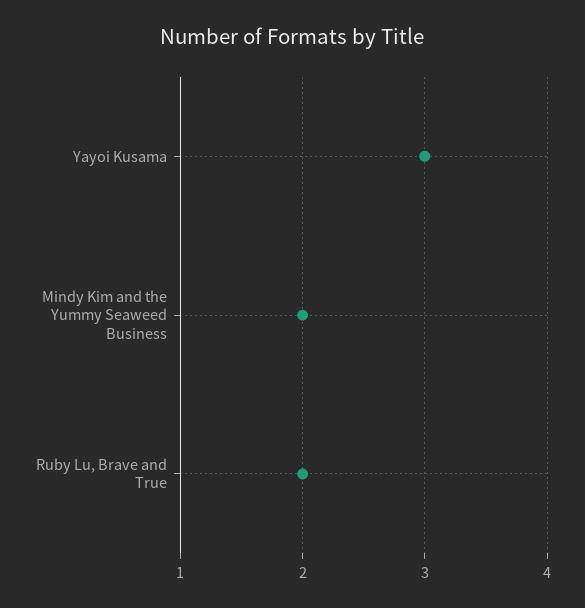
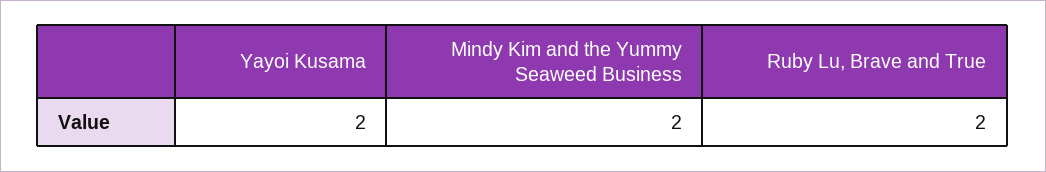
  {
-   "Yayoi Kusama": 3,
+   "Yayoi Kusama": 2,
    "Mindy Kim and the Yummy Seaweed Business": 2,
    "Ruby Lu, Brave and True": 2
  }

